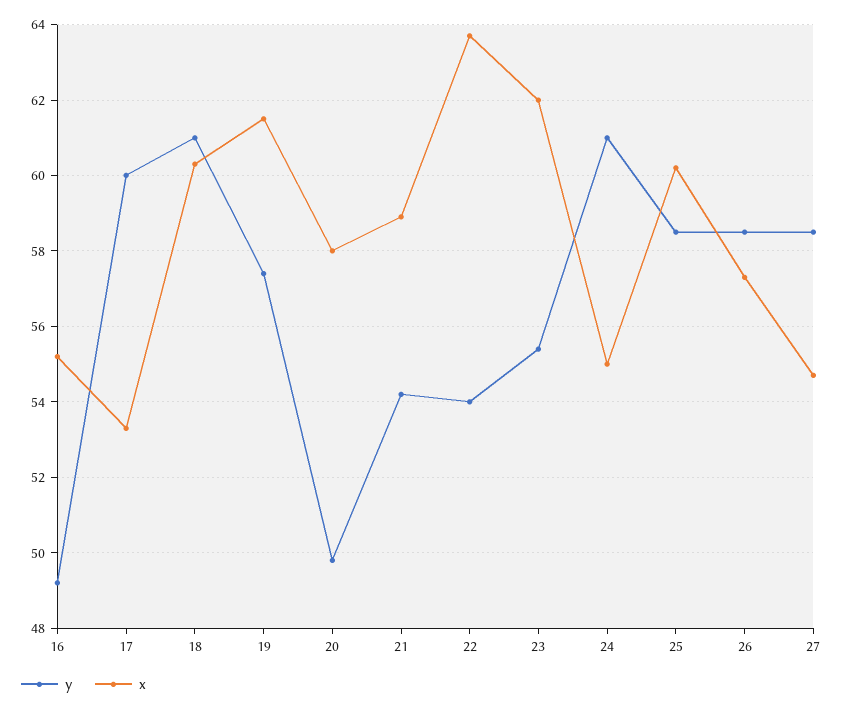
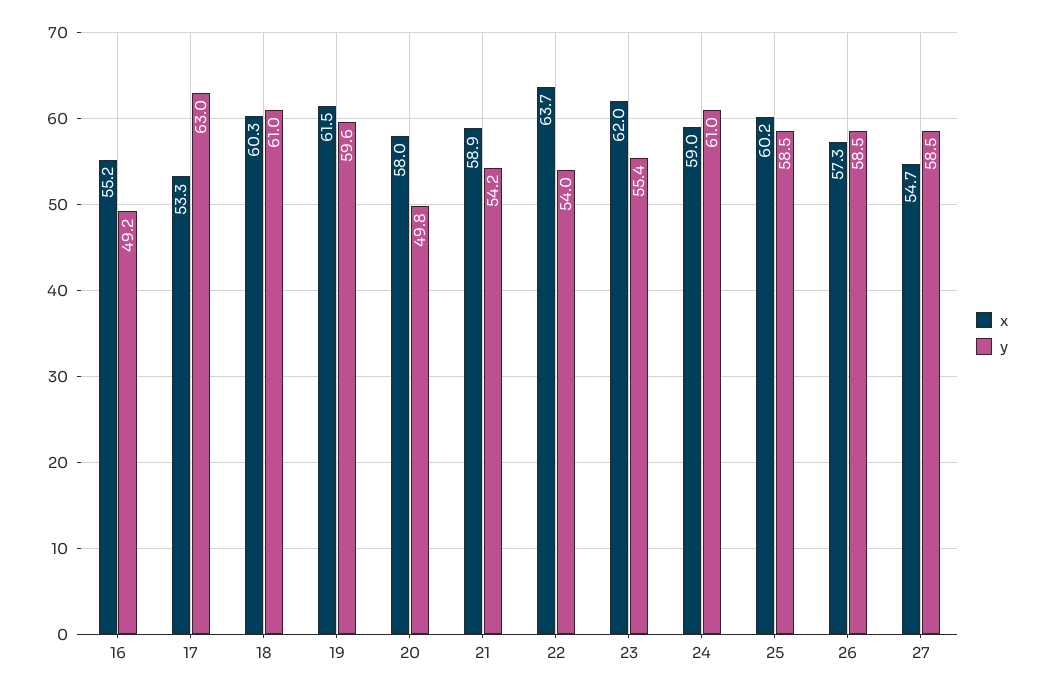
  {
    "y": {
      "16": 49.2,
-     "17": 60,
+     "17": 63,
      "18": 61,
-     "19": 57.5,
+     "19": 59.6,
      "20": 49.8,
      "21": 54.2,
      "22": 54,
      "23": 55.4,
      "24": 61,
      "25": 58.5,
      "26": 58.5,
      "27": 58.5
    },
    "x": {
      "16": 55.2,
      "17": 53.3,
      "18": 60.3,
      "19": 61.5,
      "20": 58,
      "21": 58.9,
      "22": 63.7,
      "23": 62,
-     "24": 55,
+     "24": 59,
      "25": 60.2,
      "26": 57.3,
      "27": 54.7
    }
  }

